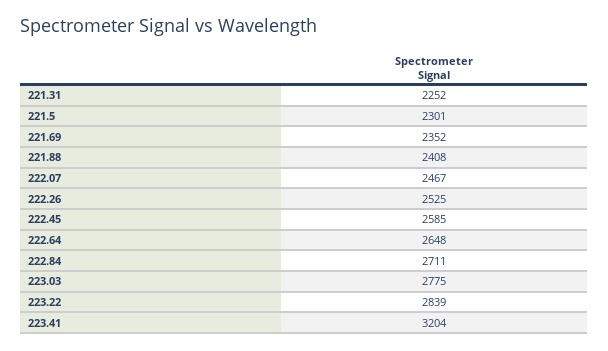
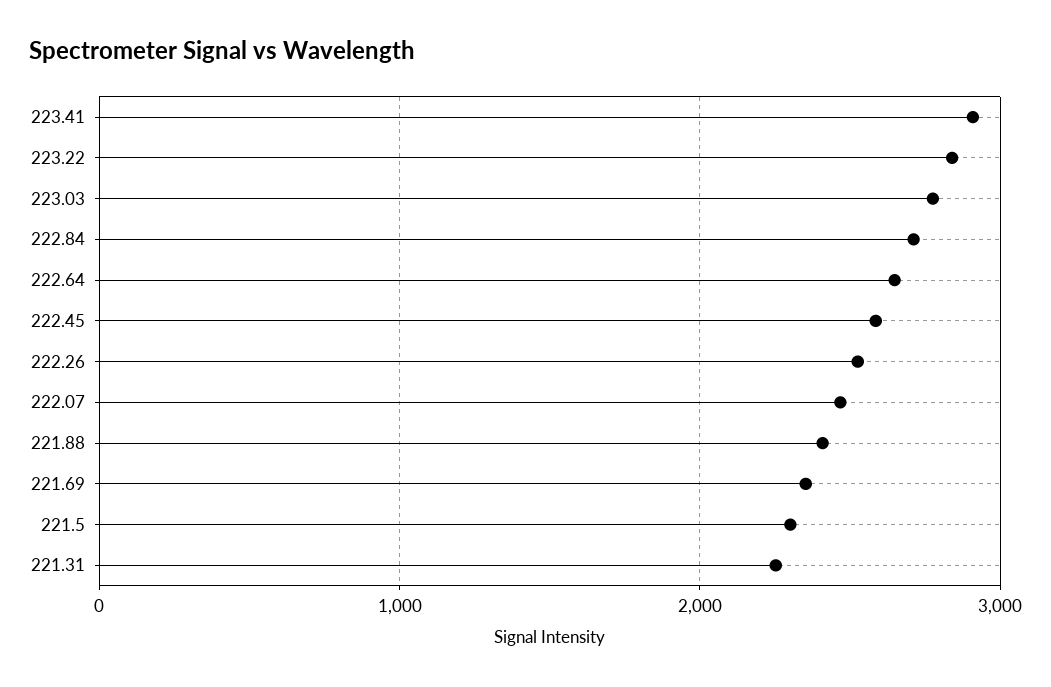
  {
    "221.31": 2252,
    "221.5": 2301,
    "221.69": 2352,
    "221.88": 2408,
    "222.07": 2467,
    "222.26": 2525,
    "222.45": 2585,
    "222.64": 2648,
    "222.84": 2711,
    "223.03": 2775,
    "223.22": 2839,
-   "223.41": 3204
+   "223.41": 2900
  }

